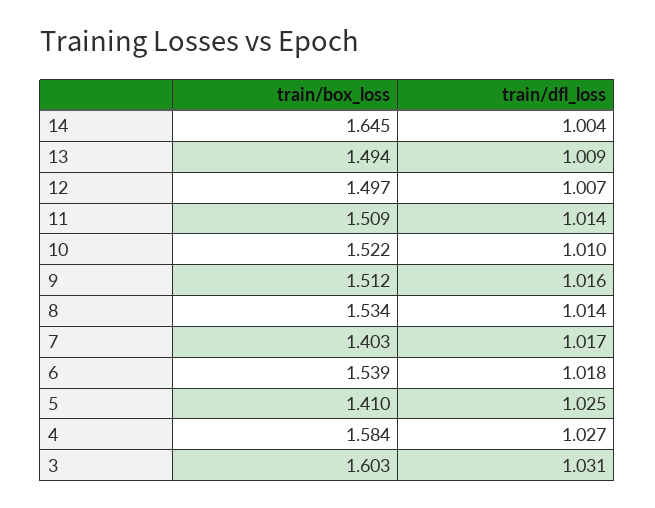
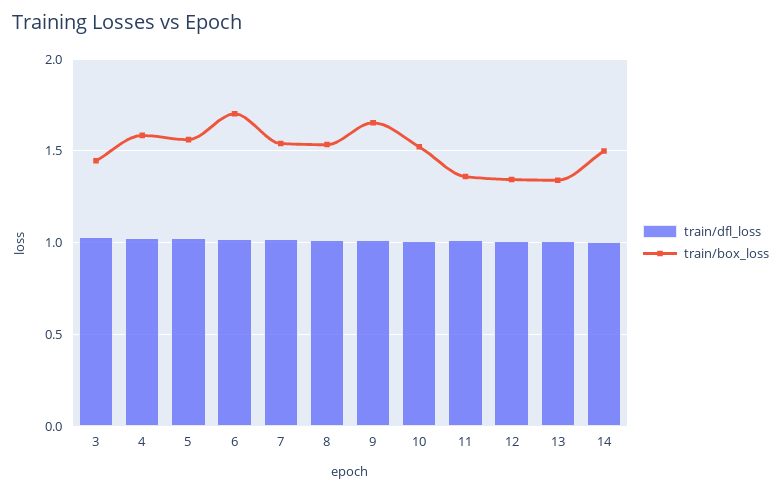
  {
    "train/box_loss": {
-     "14": 1.645,
+     "14": 1.5,
-     "13": 1.494,
+     "13": 1.35,
-     "12": 1.497,
+     "12": 1.35,
-     "11": 1.509,
+     "11": 1.35,
      "10": 1.522,
-     "9": 1.512,
+     "9": 1.65,
      "8": 1.534,
-     "7": 1.403,
+     "7": 1.55,
-     "6": 1.539,
+     "6": 1.7,
-     "5": 1.41,
+     "5": 1.55,
      "4": 1.584,
-     "3": 1.603
+     "3": 1.45
    },
    "train/dfl_loss": {
      "14": 1.004,
      "13": 1.009,
      "12": 1.007,
      "11": 1.014,
      "10": 1.01,
      "9": 1.016,
      "8": 1.014,
      "7": 1.017,
      "6": 1.018,
      "5": 1.025,
      "4": 1.027,
      "3": 1.031
    }
  }

